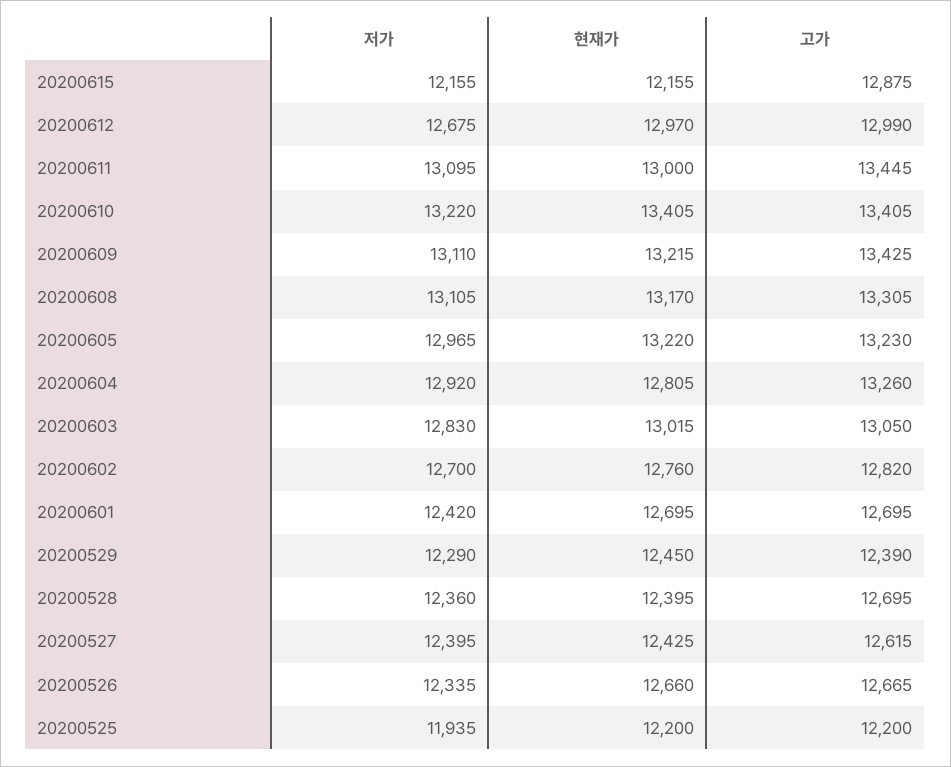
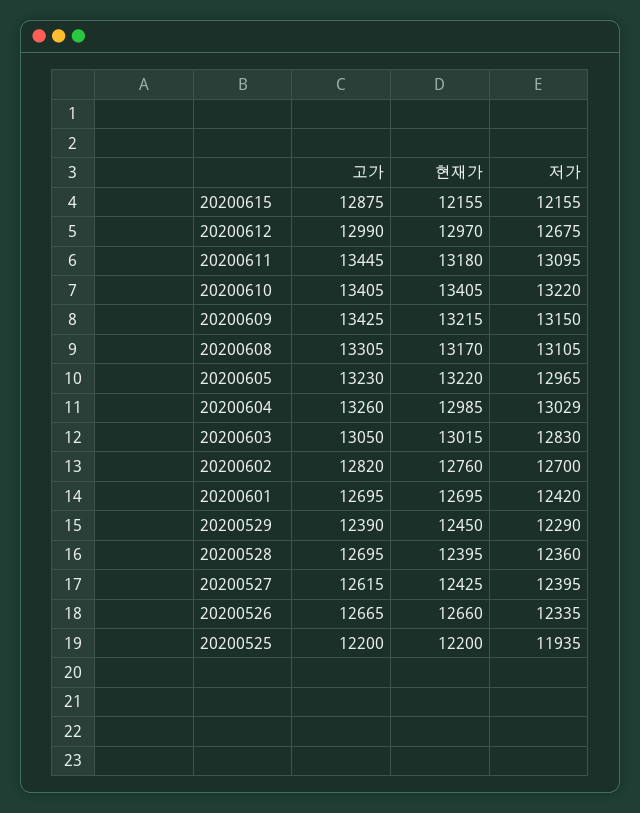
  {
    "저가": {
      "20200615": 12155,
      "20200612": 12675,
      "20200611": 13095,
      "20200610": 13220,
-     "20200609": 13110,
+     "20200609": 13150,
      "20200608": 13105,
      "20200605": 12965,
-     "20200604": 12920,
+     "20200604": 13029,
      "20200603": 12830,
      "20200602": 12700,
      "20200601": 12420,
      "20200529": 12290,
      "20200528": 12360,
      "20200527": 12395,
      "20200526": 12335,
      "20200525": 11935
    },
    "현재가": {
      "20200615": 12155,
      "20200612": 12970,
-     "20200611": 13000,
+     "20200611": 13180,
      "20200610": 13405,
      "20200609": 13215,
      "20200608": 13170,
      "20200605": 13220,
-     "20200604": 12805,
+     "20200604": 12985,
      "20200603": 13015,
      "20200602": 12760,
      "20200601": 12695,
      "20200529": 12450,
      "20200528": 12395,
      "20200527": 12425,
      "20200526": 12660,
      "20200525": 12200
    },
    "고가": {
      "20200615": 12875,
      "20200612": 12990,
      "20200611": 13445,
      "20200610": 13405,
      "20200609": 13425,
      "20200608": 13305,
      "20200605": 13230,
      "20200604": 13260,
      "20200603": 13050,
      "20200602": 12820,
      "20200601": 12695,
      "20200529": 12390,
      "20200528": 12695,
      "20200527": 12615,
      "20200526": 12665,
      "20200525": 12200
    }
  }

